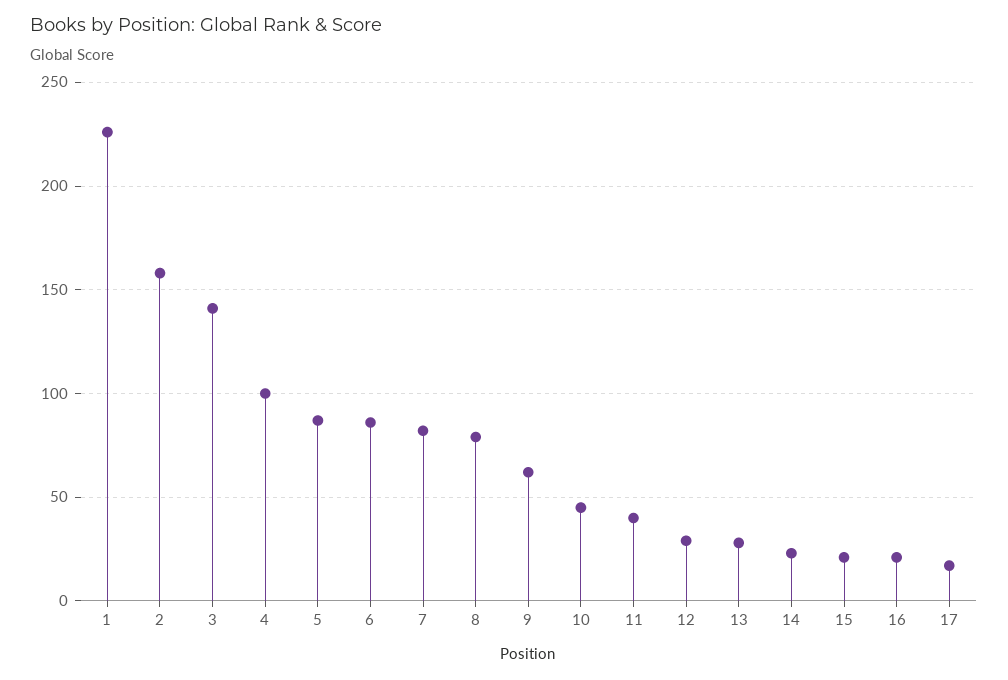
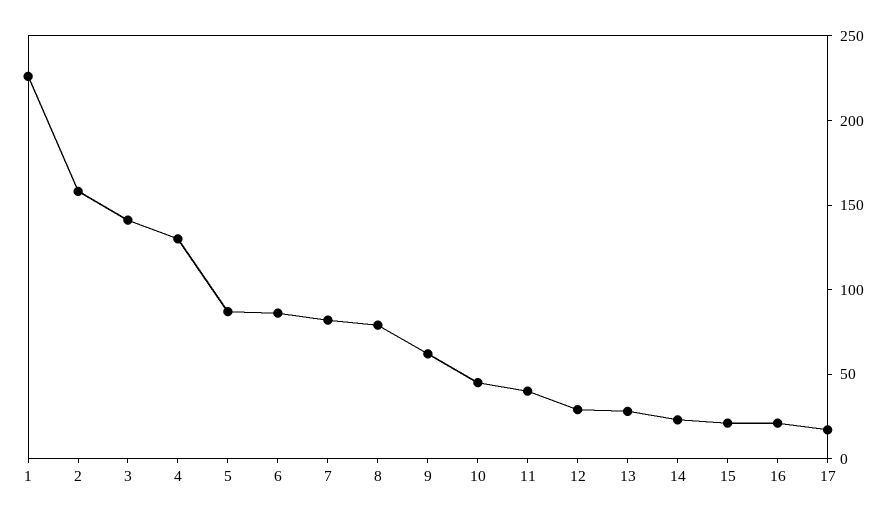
  {
    "1": 225,
    "2": 160,
    "3": 140,
-   "4": 100,
+   "4": 130,
    "5": 85,
    "6": 85,
    "7": 80,
    "8": 80,
    "9": 60,
    "10": 45,
    "11": 40,
    "12": 30,
    "13": 30,
    "14": 25,
    "15": 20,
    "16": 20,
    "17": 15
  }

